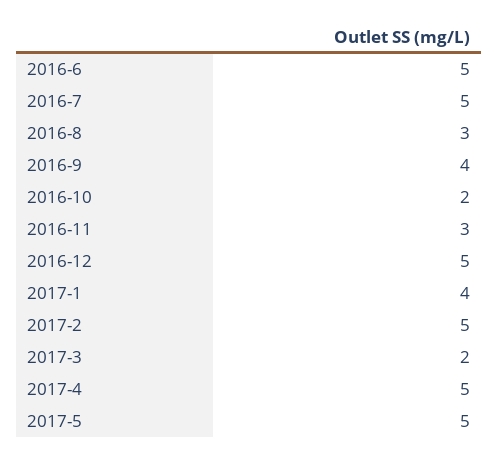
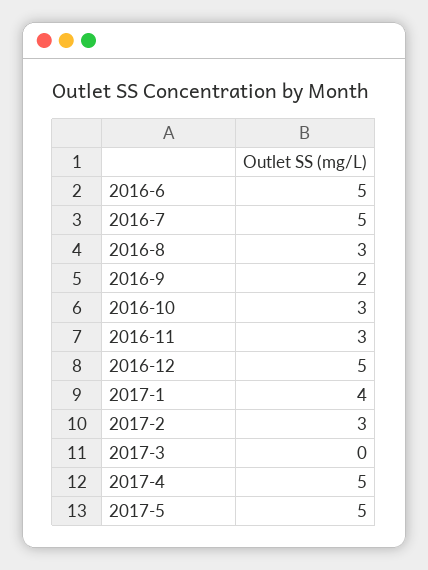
  {
    "2016-6": 5,
    "2016-7": 5,
    "2016-8": 3,
-   "2016-9": 4,
+   "2016-9": 2,
-   "2016-10": 2,
+   "2016-10": 3,
    "2016-11": 3,
    "2016-12": 5,
    "2017-1": 4,
-   "2017-2": 5,
+   "2017-2": 3,
-   "2017-3": 2,
+   "2017-3": 0,
    "2017-4": 5,
    "2017-5": 5
  }

